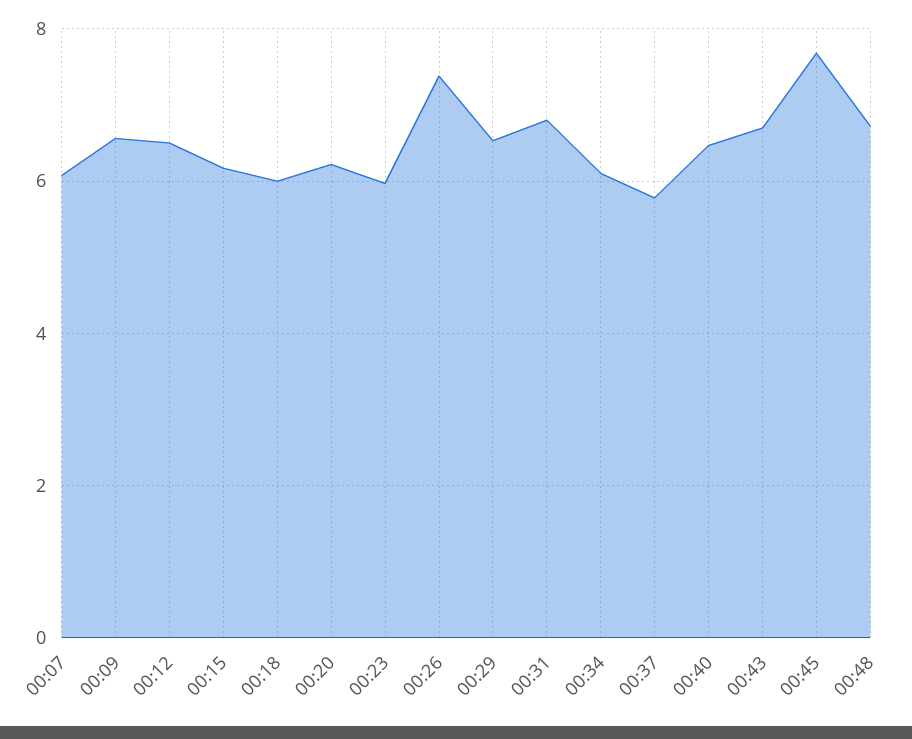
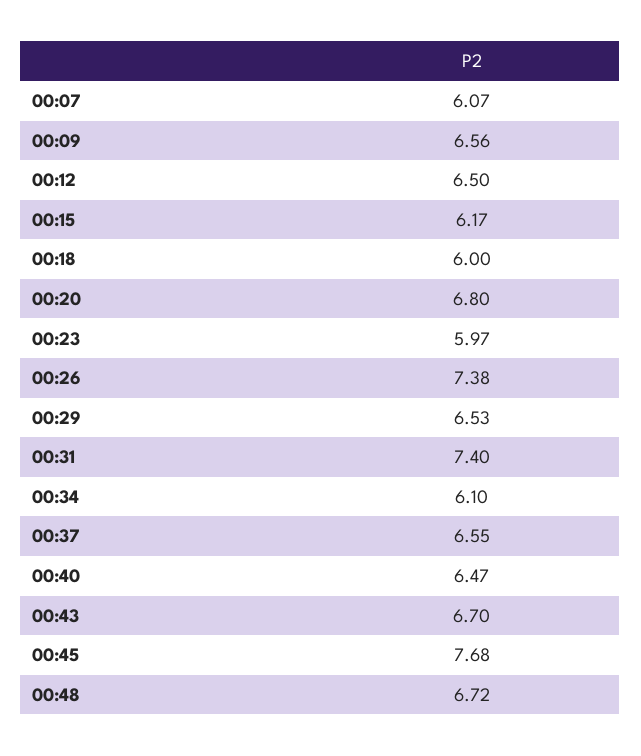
  {
    "00:07": 6.07,
    "00:09": 6.56,
    "00:12": 6.5,
    "00:15": 6.17,
    "00:18": 6,
-   "00:20": 6.2,
+   "00:20": 6.8,
    "00:23": 5.97,
    "00:26": 7.38,
    "00:29": 6.53,
-   "00:31": 6.8,
+   "00:31": 7.4,
    "00:34": 6.1,
-   "00:37": 5.8,
+   "00:37": 6.55,
    "00:40": 6.47,
    "00:43": 6.7,
    "00:45": 7.68,
    "00:48": 6.72
  }

